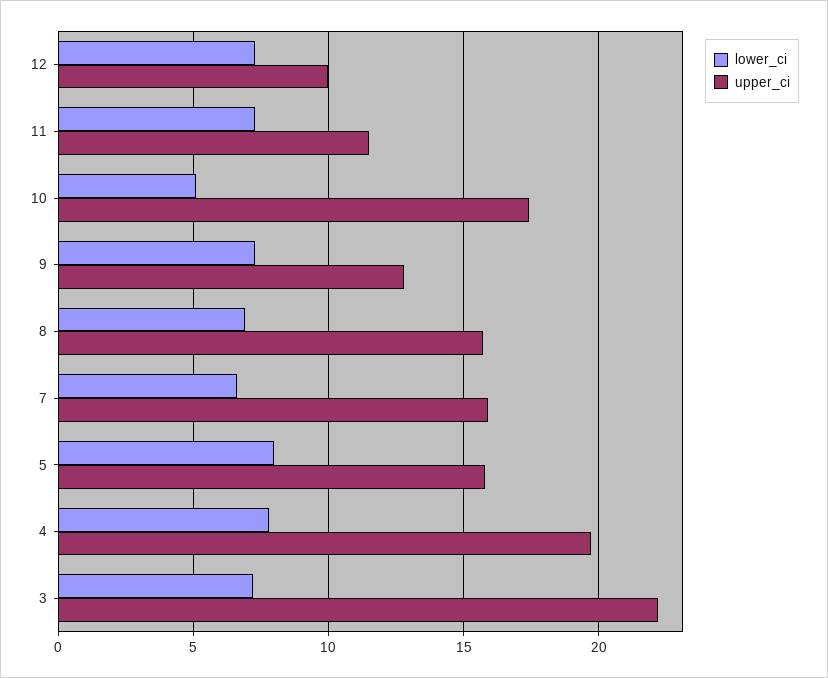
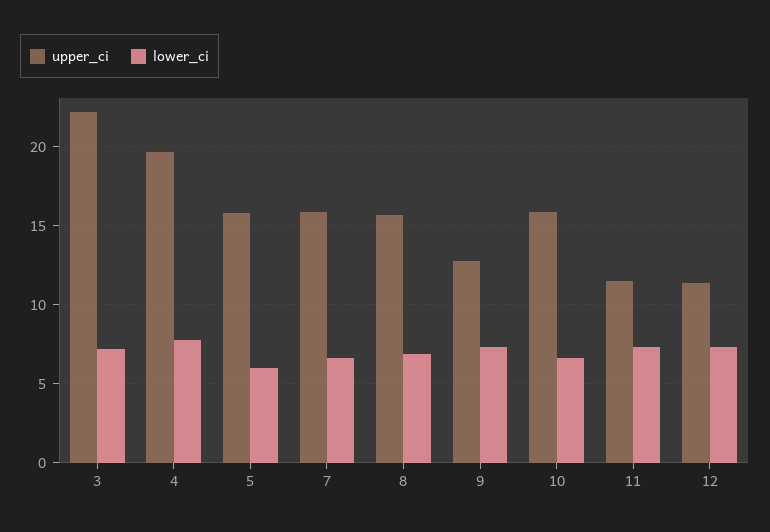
  {
    "lower_ci": {
      "12": 7.5,
      "11": 7.5,
-     "10": 5,
+     "10": 6.5,
      "9": 7.5,
      "8": 7,
      "7": 6.5,
-     "5": 8,
+     "5": 6,
      "4": 8,
      "3": 7
    },
    "upper_ci": {
-     "12": 10,
+     "12": 11.5,
      "11": 11.5,
-     "10": 17.5,
+     "10": 16,
      "9": 13,
      "8": 15.5,
      "7": 16,
      "5": 16,
      "4": 19.5,
      "3": 22
    }
  }

